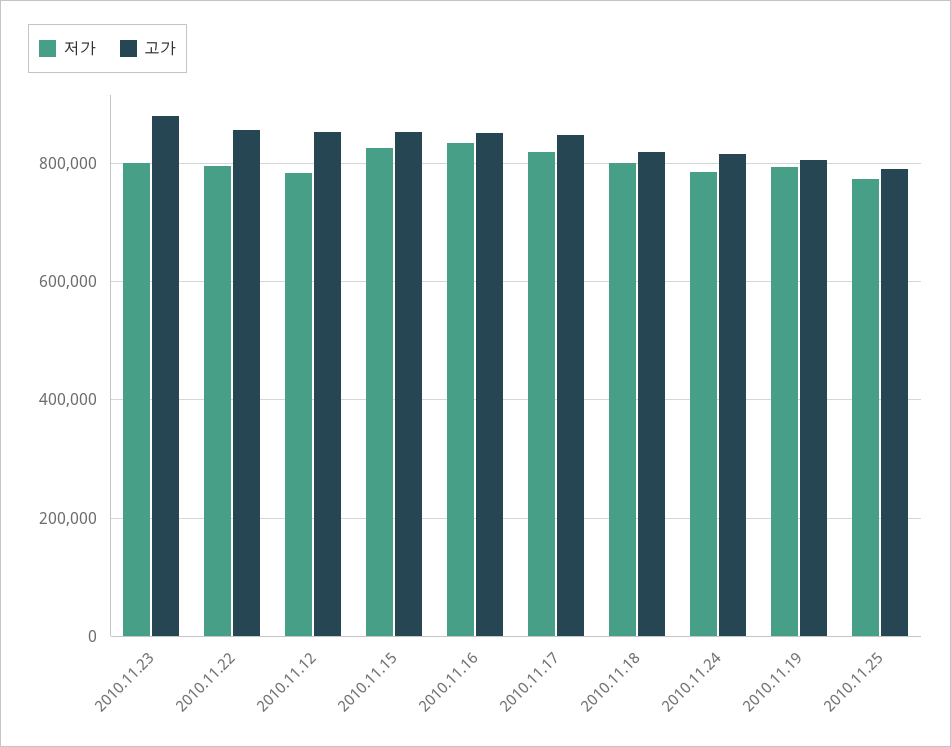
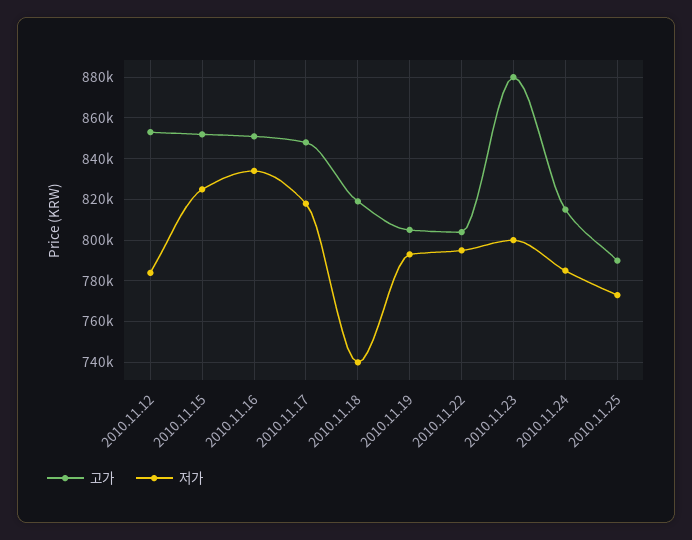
  {
    "저가": {
      "2010.11.23": 800000,
      "2010.11.22": 795000,
      "2010.11.12": 785000,
      "2010.11.15": 825000,
      "2010.11.16": 835000,
      "2010.11.17": 820000,
-     "2010.11.18": 800000,
+     "2010.11.18": 740000,
      "2010.11.24": 785000,
      "2010.11.19": 795000,
      "2010.11.25": 775000
    },
    "고가": {
      "2010.11.23": 880000,
-     "2010.11.22": 860000,
+     "2010.11.22": 805000,
      "2010.11.12": 855000,
      "2010.11.15": 850000,
      "2010.11.16": 850000,
      "2010.11.17": 850000,
      "2010.11.18": 820000,
      "2010.11.24": 815000,
      "2010.11.19": 805000,
      "2010.11.25": 790000
    }
  }

